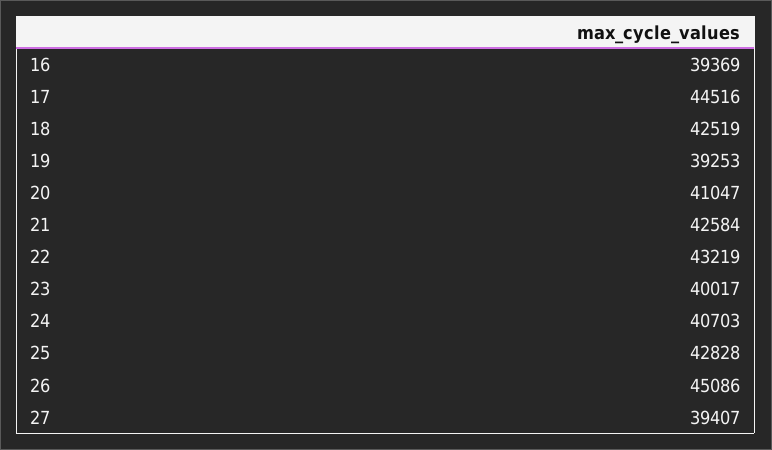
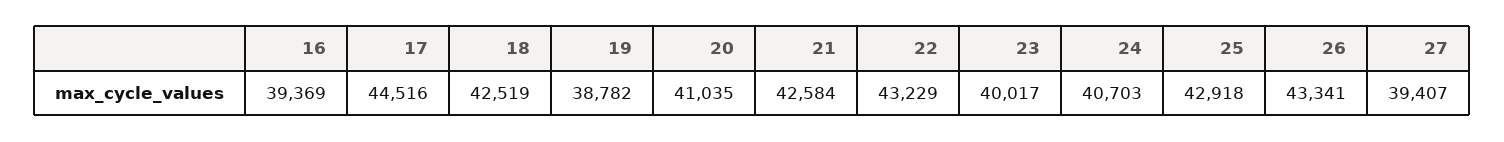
  {
    "16": 39369,
    "17": 44516,
    "18": 42519,
-   "19": 39253,
+   "19": 38782,
-   "20": 41047,
+   "20": 41035,
    "21": 42584,
-   "22": 43219,
+   "22": 43229,
    "23": 40017,
    "24": 40703,
-   "25": 42828,
+   "25": 42918,
-   "26": 45086,
+   "26": 43341,
    "27": 39407
  }

